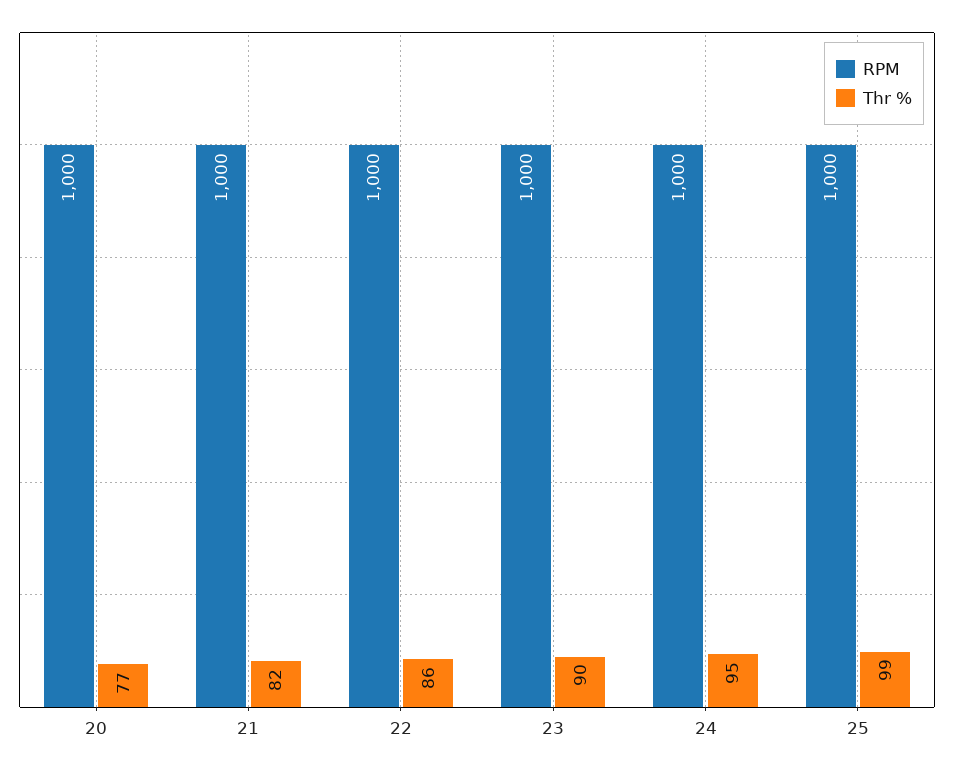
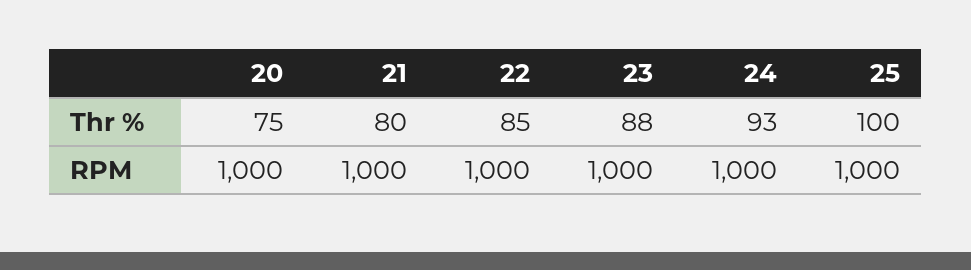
  {
    "RPM": {
      "20": 1000,
      "21": 1000,
      "22": 1000,
      "23": 1000,
      "24": 1000,
      "25": 1000
    },
    "Thr %": {
-     "20": 77,
+     "20": 75,
-     "21": 82,
+     "21": 80,
-     "22": 86,
+     "22": 85,
-     "23": 90,
+     "23": 88,
-     "24": 95,
+     "24": 93,
-     "25": 99
+     "25": 100
    }
  }

